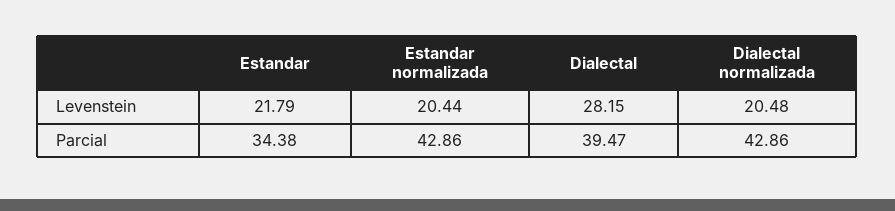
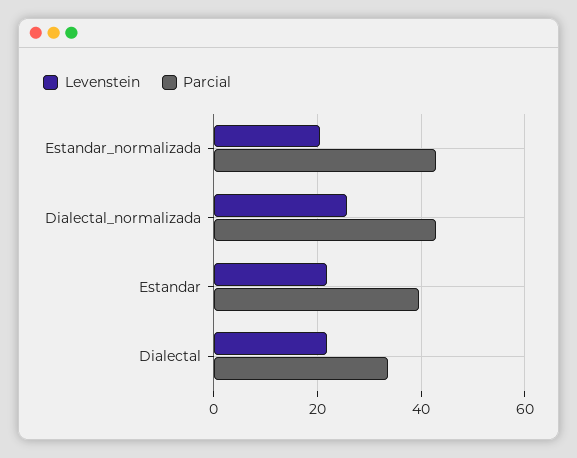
  {
    "Levenstein": {
      "Estandar": 21.79,
      "Estandar normalizada": 20.44,
-     "Dialectal": 28.15,
+     "Dialectal": 22,
-     "Dialectal normalizada": 20.48
+     "Dialectal normalizada": 26
    },
    "Parcial": {
-     "Estandar": 34.38,
+     "Estandar": 40,
      "Estandar normalizada": 42.86,
-     "Dialectal": 39.47,
+     "Dialectal": 34,
      "Dialectal normalizada": 42.86
    }
  }

